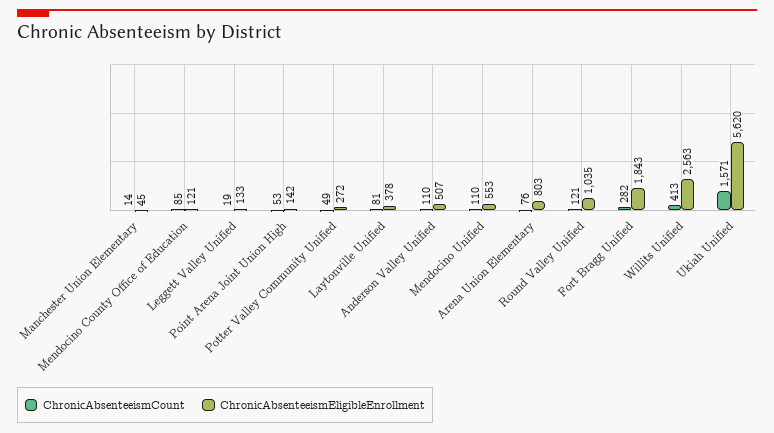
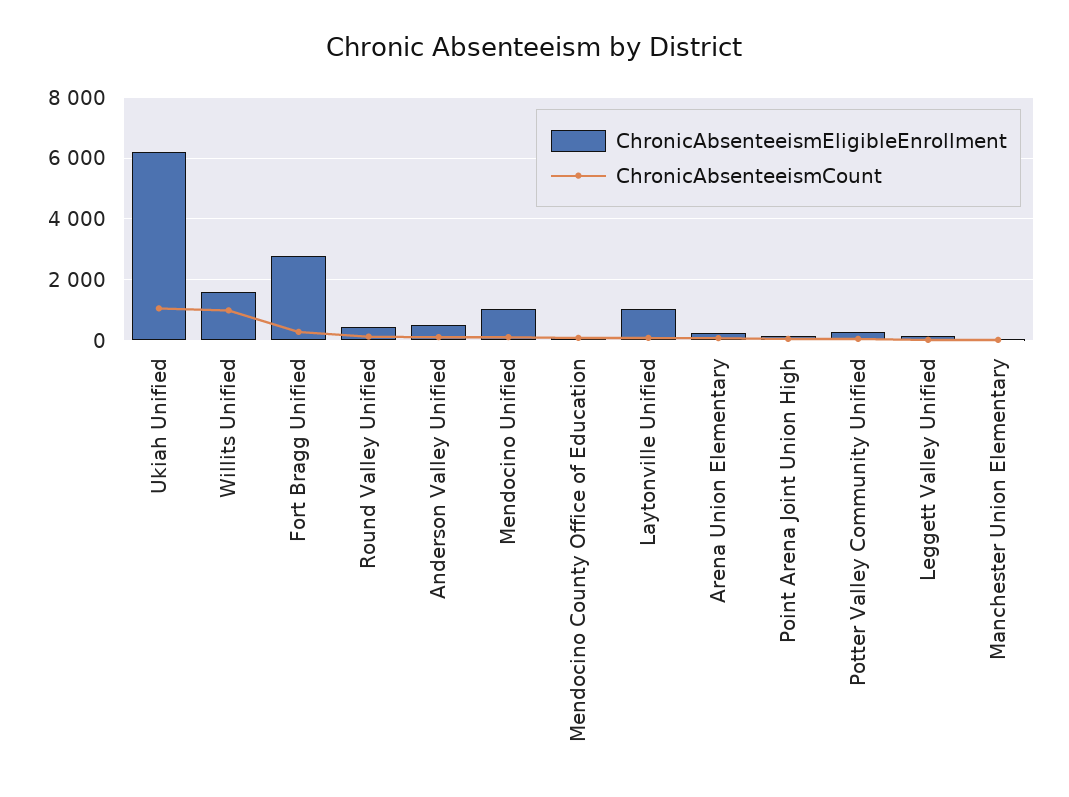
  {
    "ChronicAbsenteeismCount": {
      "Manchester Union Elementary": 14,
      "Mendocino County Office of Education": 85,
      "Leggett Valley Unified": 19,
      "Point Arena Joint Union High": 53,
      "Potter Valley Community Unified": 49,
      "Laytonville Unified": 81,
      "Anderson Valley Unified": 110,
      "Mendocino Unified": 110,
      "Arena Union Elementary": 76,
      "Round Valley Unified": 121,
      "Fort Bragg Unified": 282,
-     "Willits Unified": 413,
+     "Willits Unified": 1000,
-     "Ukiah Unified": 1571
+     "Ukiah Unified": 1000
    },
    "ChronicAbsenteeismEligibleEnrollment": {
      "Manchester Union Elementary": 45,
      "Mendocino County Office of Education": 121,
      "Leggett Valley Unified": 133,
      "Point Arena Joint Union High": 142,
      "Potter Valley Community Unified": 272,
-     "Laytonville Unified": 378,
+     "Laytonville Unified": 1000,
      "Anderson Valley Unified": 507,
-     "Mendocino Unified": 553,
+     "Mendocino Unified": 1000,
-     "Arena Union Elementary": 803,
+     "Arena Union Elementary": 200,
-     "Round Valley Unified": 1035,
+     "Round Valley Unified": 400,
-     "Fort Bragg Unified": 1843,
+     "Fort Bragg Unified": 2800,
-     "Willits Unified": 2563,
+     "Willits Unified": 1600,
-     "Ukiah Unified": 5620
+     "Ukiah Unified": 6200
    }
  }

